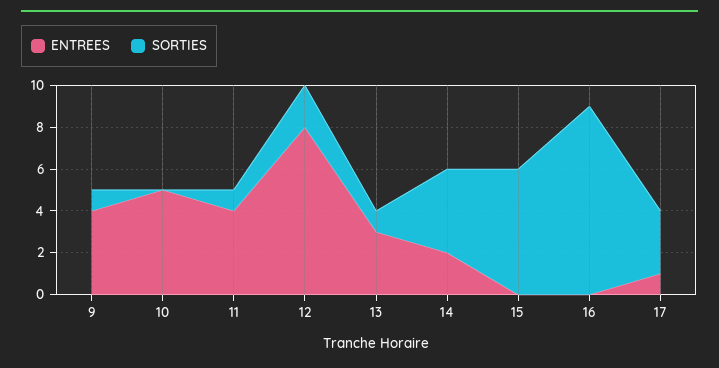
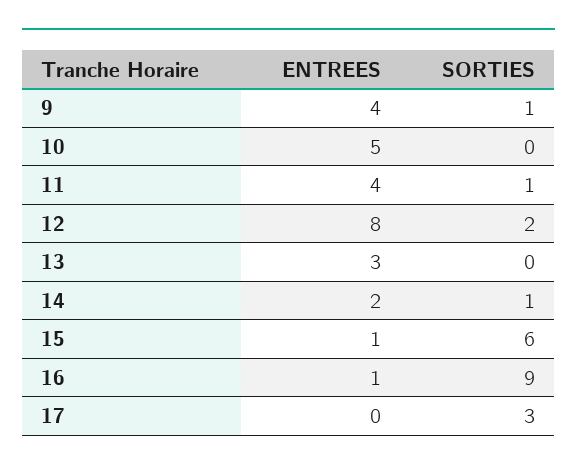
  {
    "ENTREES": {
      "9": 4,
      "10": 5,
      "11": 4,
      "12": 8,
      "13": 3,
      "14": 2,
-     "15": 0,
+     "15": 1,
-     "16": 0,
+     "16": 1,
-     "17": 1
+     "17": 0
    },
    "SORTIES": {
      "9": 1,
      "10": 0,
      "11": 1,
      "12": 2,
-     "13": 1,
+     "13": 0,
-     "14": 4,
+     "14": 1,
      "15": 6,
      "16": 9,
      "17": 3
    }
  }

